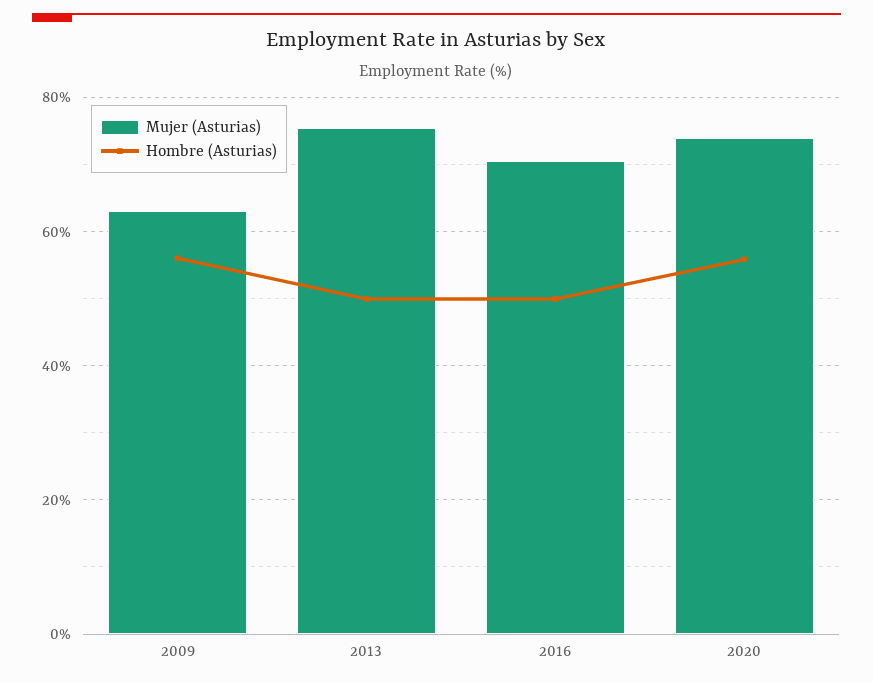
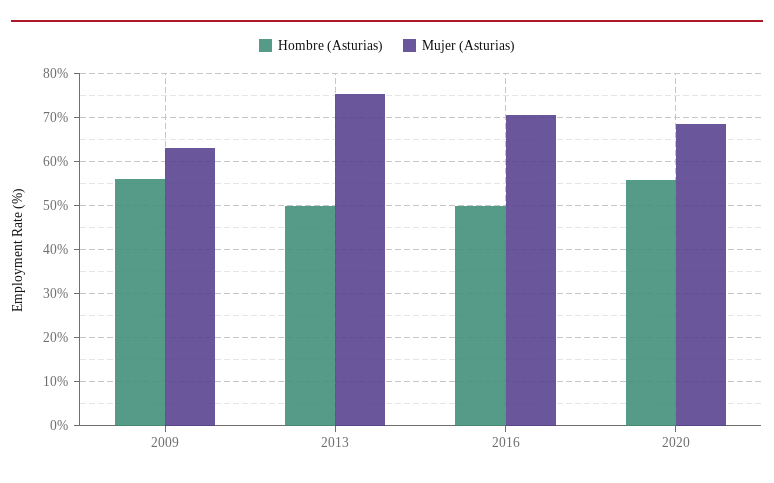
  {
    "Mujer (Asturias)": {
      "2009": 64,
      "2013": 76,
      "2016": 70,
-     "2020": 74
+     "2020": 68
    },
    "Hombre (Asturias)": {
      "2009": 56,
      "2013": 50,
      "2016": 50,
      "2020": 56
    }
  }

